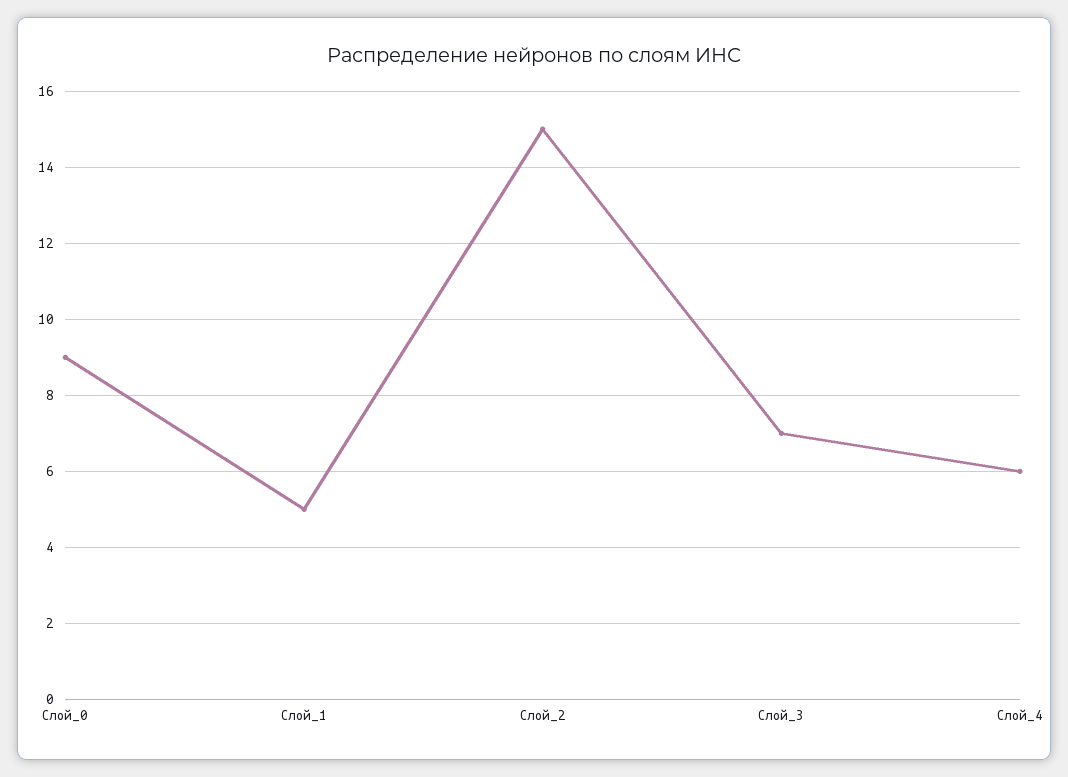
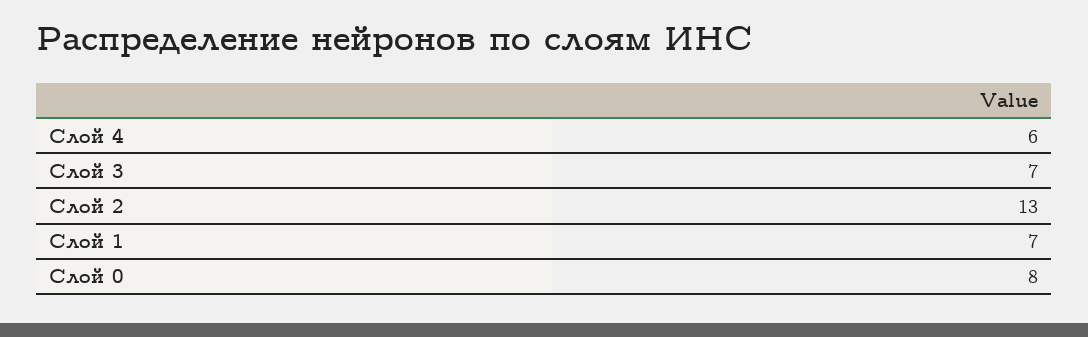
  {
-   "Слой_0": 9,
+   "Слой_0": 8,
-   "Слой_1": 5,
+   "Слой_1": 7,
-   "Слой_2": 15,
+   "Слой_2": 13,
    "Слой_3": 7,
    "Слой_4": 6
  }

